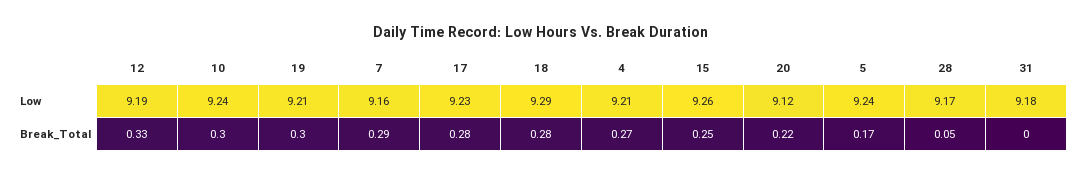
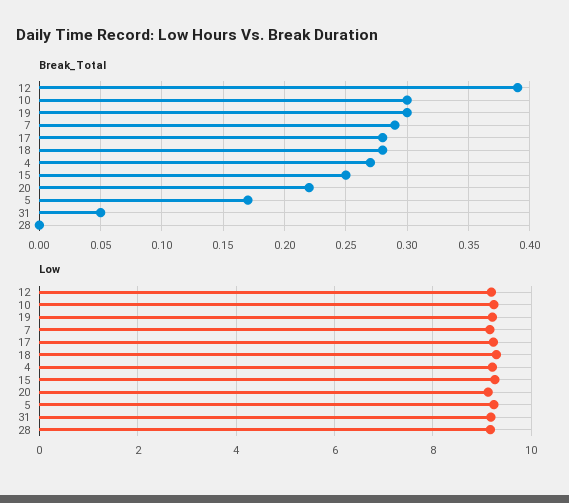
  {
    "Low": {
      "12": 9.19,
      "10": 9.24,
      "19": 9.21,
      "7": 9.16,
      "17": 9.23,
      "18": 9.29,
      "4": 9.21,
      "15": 9.26,
      "20": 9.12,
      "5": 9.24,
      "28": 9.17,
      "31": 9.18
    },
    "Break_Total": {
-     "12": 0.33,
+     "12": 0.39,
      "10": 0.3,
      "19": 0.3,
      "7": 0.29,
      "17": 0.28,
      "18": 0.28,
      "4": 0.27,
      "15": 0.25,
      "20": 0.22,
      "5": 0.17,
-     "28": 0.05,
+     "28": 0,
-     "31": 0
+     "31": 0.05
    }
  }

